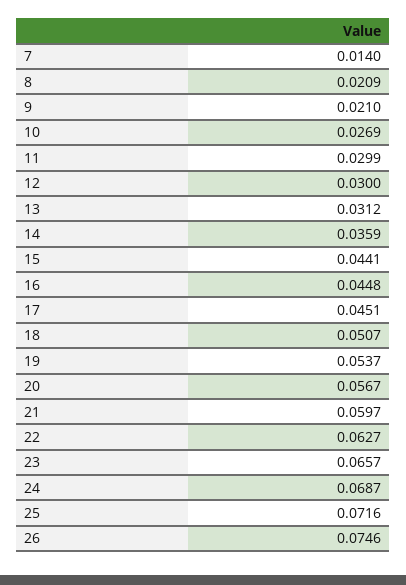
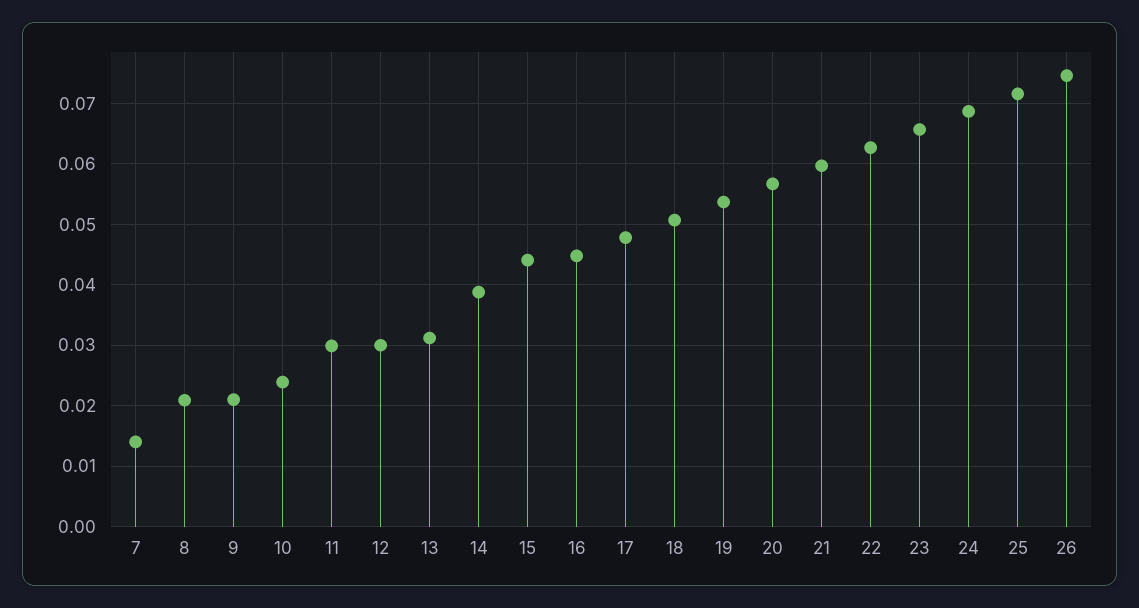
  {
    "7": 0.014,
    "8": 0.0209,
    "9": 0.021,
-   "10": 0.0269,
+   "10": 0.024,
    "11": 0.0299,
    "12": 0.03,
    "13": 0.0312,
-   "14": 0.0359,
+   "14": 0.039,
    "15": 0.0441,
    "16": 0.0448,
-   "17": 0.0451,
+   "17": 0.048,
    "18": 0.0507,
    "19": 0.0537,
    "20": 0.0567,
    "21": 0.0597,
    "22": 0.0627,
    "23": 0.0657,
    "24": 0.0687,
    "25": 0.0716,
    "26": 0.0746
  }

